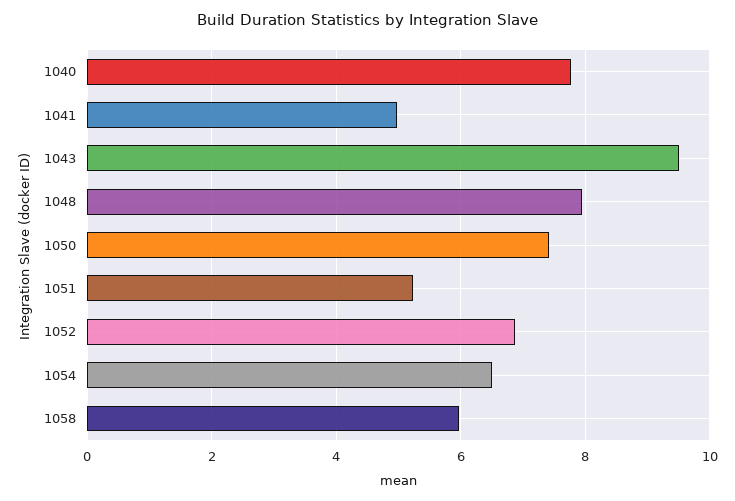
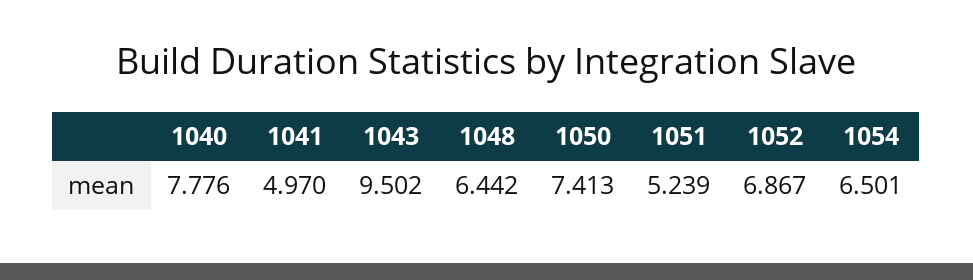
  {
    "1040": 7.776,
    "1041": 4.97,
    "1043": 9.502,
-   "1048": 8,
+   "1048": 6.442,
    "1050": 7.413,
    "1051": 5.239,
    "1052": 6.867,
-   "1054": 6.501,
+   "1054": 6.501
-   "1058": 6
  }

